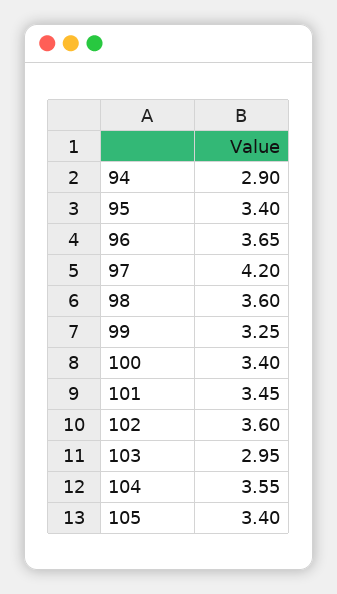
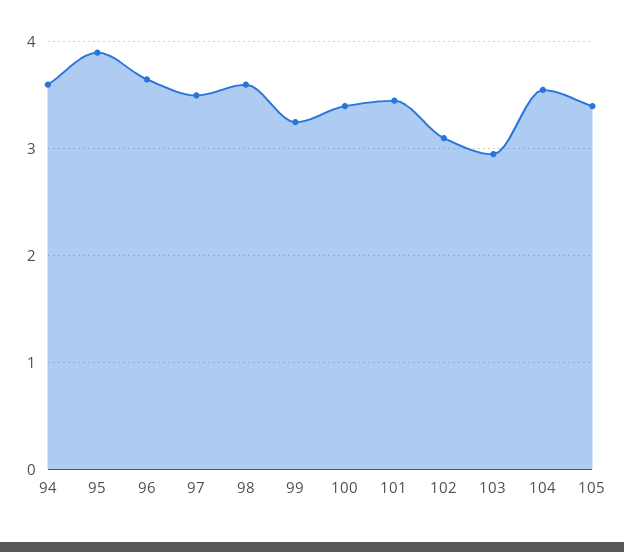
  {
-   "94": 2.9,
+   "94": 3.6,
-   "95": 3.4,
+   "95": 3.9,
    "96": 3.65,
-   "97": 4.2,
+   "97": 3.5,
    "98": 3.6,
    "99": 3.25,
    "100": 3.4,
    "101": 3.45,
-   "102": 3.6,
+   "102": 3.1,
    "103": 2.95,
    "104": 3.55,
    "105": 3.4
  }

